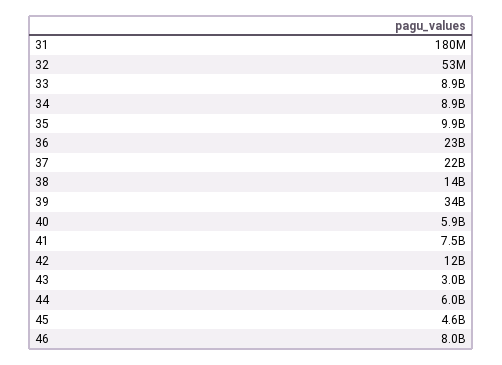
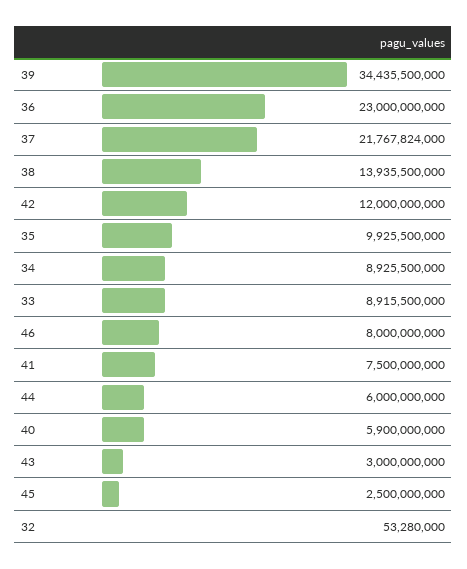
  {
-   "31": 180000000,
    "32": 53280000,
    "33": 8915500000,
    "34": 8925500000,
    "35": 9925500000,
    "36": 23000000000,
    "37": 21767824000,
    "38": 13935500000,
    "39": 34435500000,
    "40": 5900000000,
    "41": 7500000000,
    "42": 12000000000,
    "43": 3000000000,
    "44": 6000000000,
-   "45": 4600000000,
+   "45": 2500000000,
    "46": 8000000000
  }

